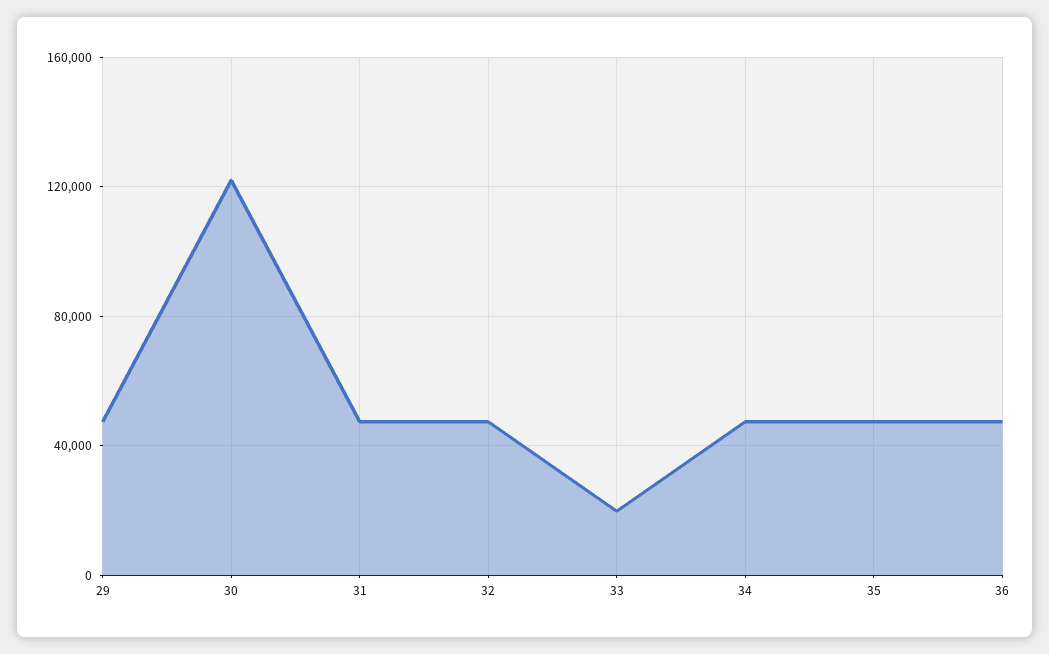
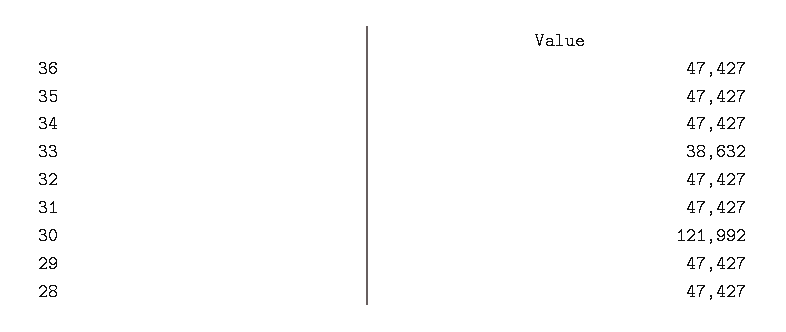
  {
    "29": 47427,
    "30": 121992,
    "31": 47427,
    "32": 47427,
-   "33": 20000,
+   "33": 38632,
    "34": 47427,
    "35": 47427,
-   "36": 47427
+   "36": 47427,
+   "28": 47427
  }

